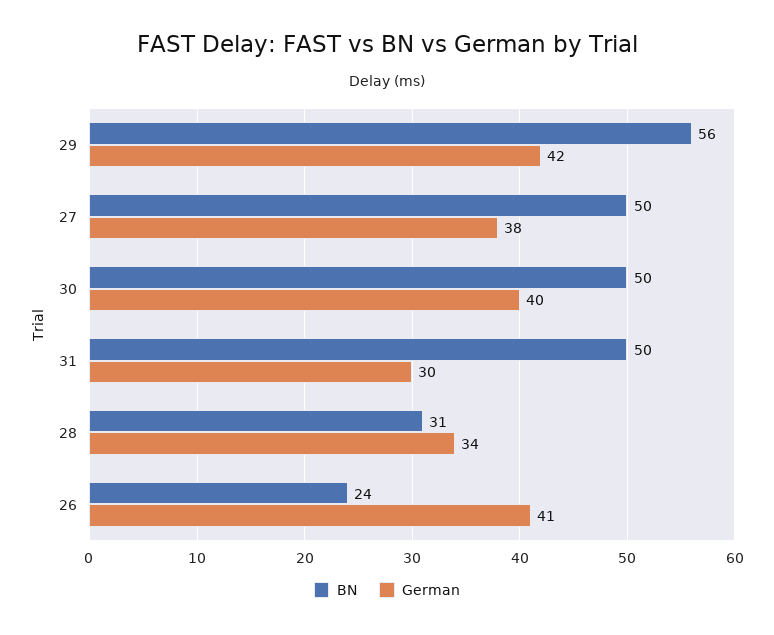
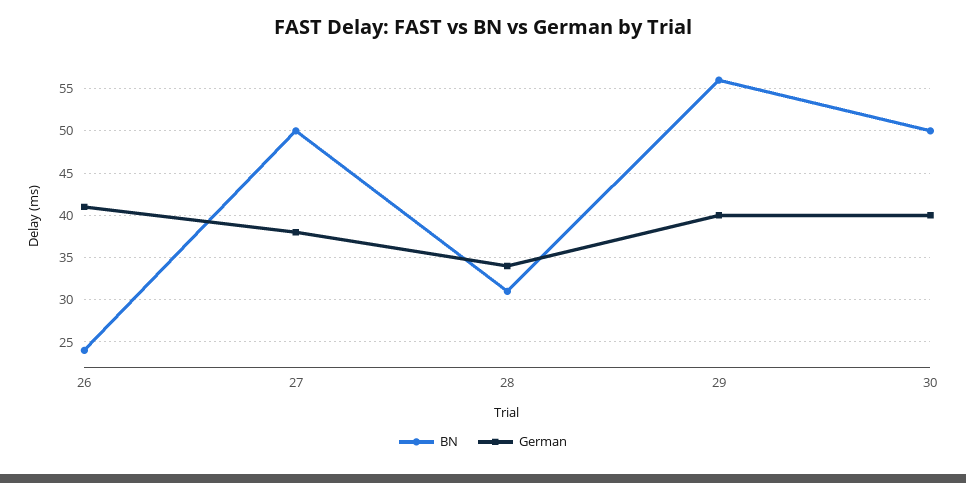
  {
    "BN": {
      "29": 56,
      "27": 50,
      "30": 50,
-     "31": 50,
      "28": 31,
      "26": 24
    },
    "German": {
-     "29": 42,
+     "29": 40,
      "27": 38,
      "30": 40,
-     "31": 30,
      "28": 34,
      "26": 41
    }
  }

